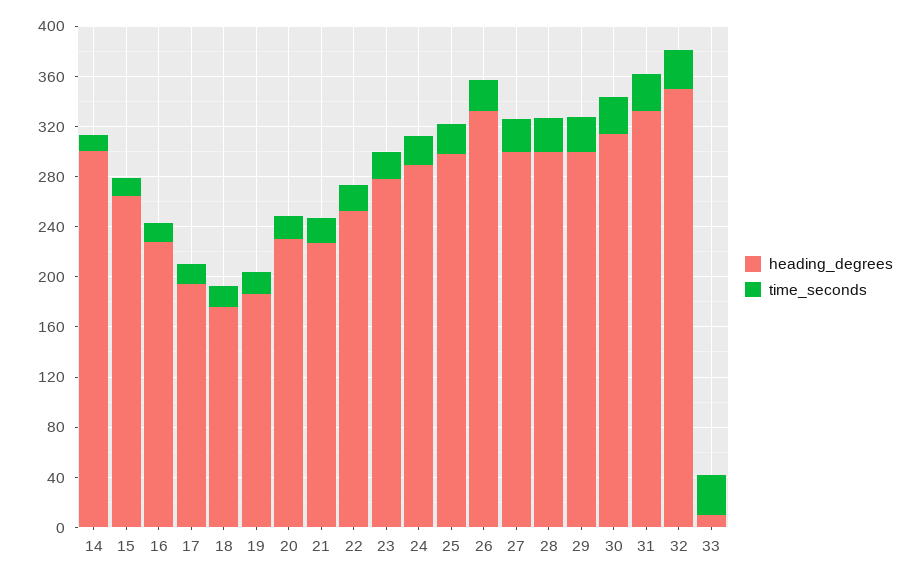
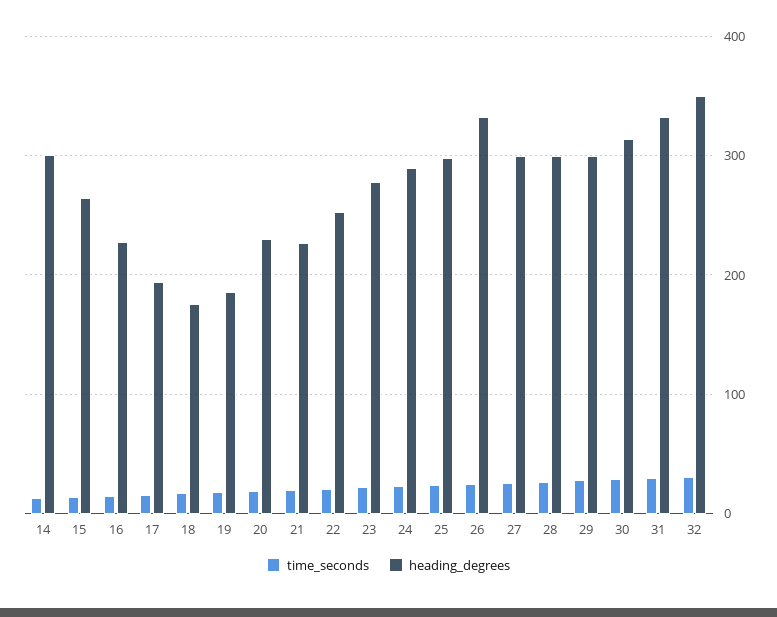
  {
    "heading_degrees": {
      "14": 300,
      "15": 260,
      "16": 230,
      "17": 190,
      "18": 180,
      "19": 190,
      "20": 230,
      "21": 230,
      "22": 250,
      "23": 280,
      "24": 290,
      "25": 300,
      "26": 330,
      "27": 300,
      "28": 300,
      "29": 300,
      "30": 310,
      "31": 330,
-     "32": 350,
+     "32": 350
-     "33": 10
    },
    "time_seconds": {
      "14": 10,
      "15": 10,
      "16": 20,
      "17": 20,
      "18": 20,
      "19": 20,
      "20": 20,
      "21": 20,
      "22": 20,
      "23": 20,
      "24": 20,
      "25": 20,
      "26": 30,
      "27": 30,
      "28": 30,
      "29": 30,
      "30": 30,
      "31": 30,
-     "32": 30,
+     "32": 30
-     "33": 30
    }
  }

